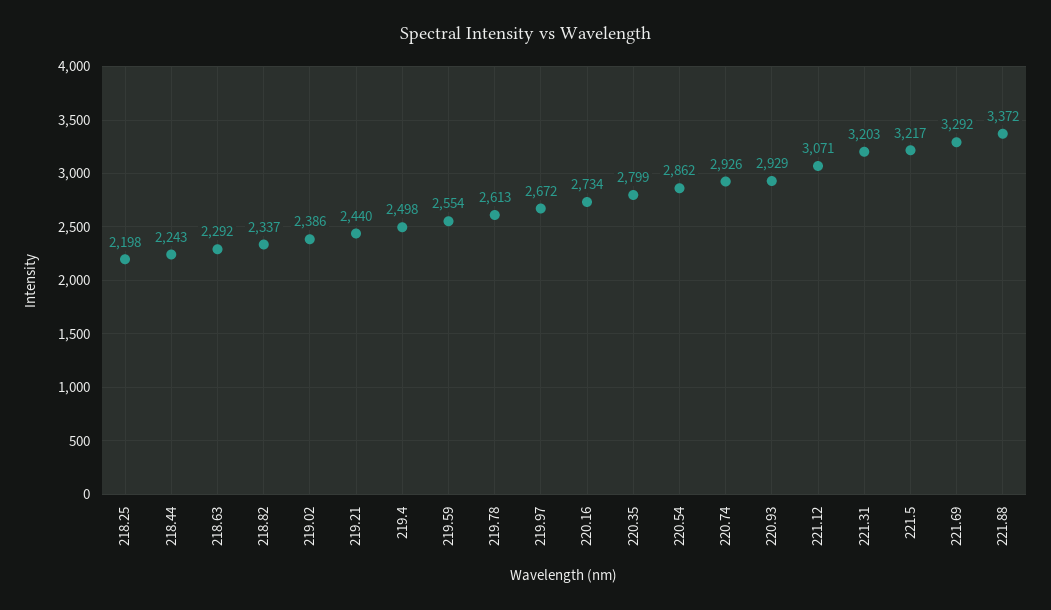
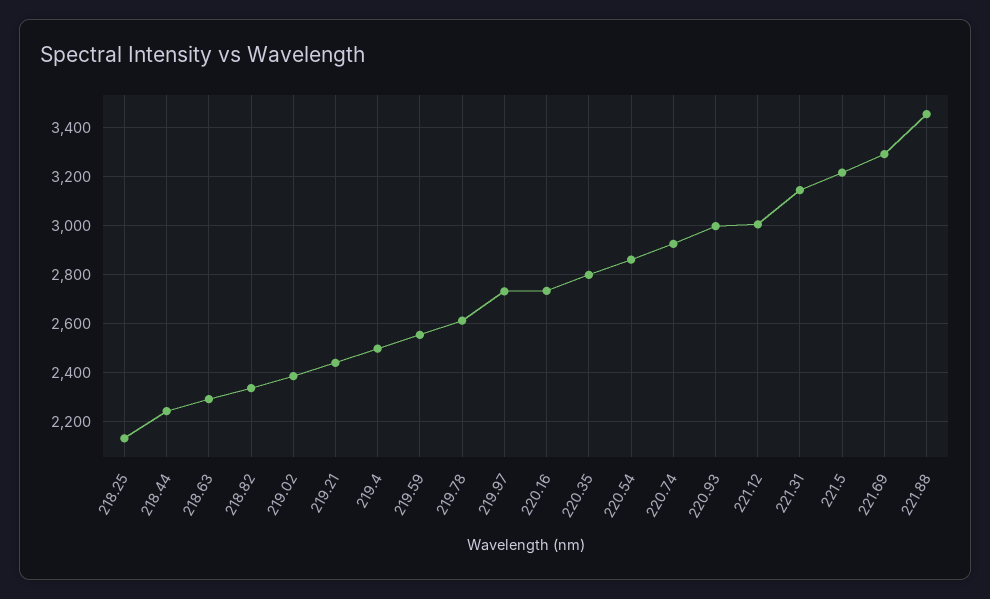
  {
-   "218.25": 2198,
+   "218.25": 2125,
    "218.44": 2243,
    "218.63": 2292,
    "218.82": 2337,
    "219.02": 2386,
    "219.21": 2440,
    "219.4": 2498,
    "219.59": 2554,
    "219.78": 2613,
-   "219.97": 2672,
+   "219.97": 2725,
    "220.16": 2734,
    "220.35": 2799,
    "220.54": 2862,
    "220.74": 2926,
-   "220.93": 2929,
+   "220.93": 3000,
-   "221.12": 3071,
+   "221.12": 3000,
-   "221.31": 3203,
+   "221.31": 3150,
    "221.5": 3217,
    "221.69": 3292,
-   "221.88": 3372
+   "221.88": 3450
  }

